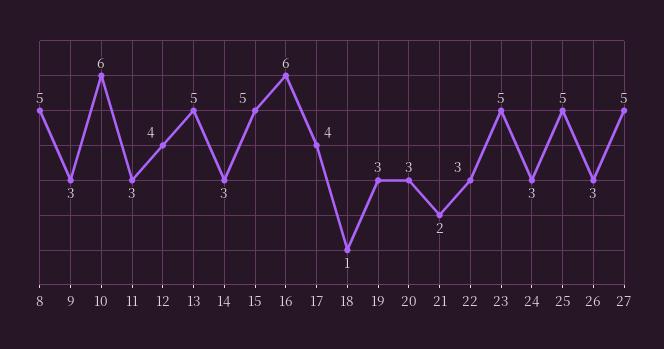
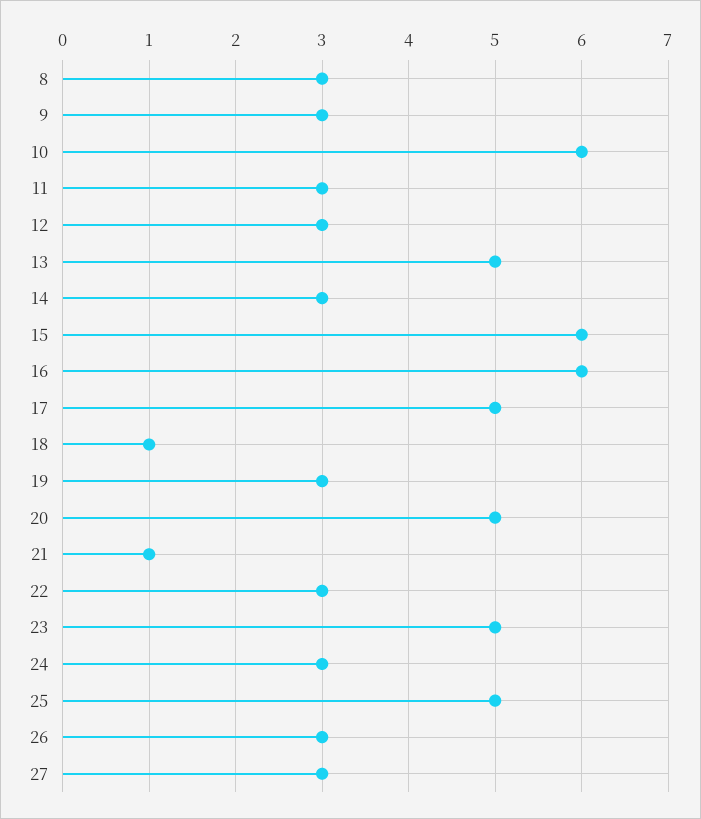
  {
-   "8": 5,
+   "8": 3,
    "9": 3,
    "10": 6,
    "11": 3,
-   "12": 4,
+   "12": 3,
    "13": 5,
    "14": 3,
-   "15": 5,
+   "15": 6,
    "16": 6,
-   "17": 4,
+   "17": 5,
    "18": 1,
    "19": 3,
-   "20": 3,
+   "20": 5,
-   "21": 2,
+   "21": 1,
    "22": 3,
    "23": 5,
    "24": 3,
    "25": 5,
    "26": 3,
-   "27": 5
+   "27": 3
  }

